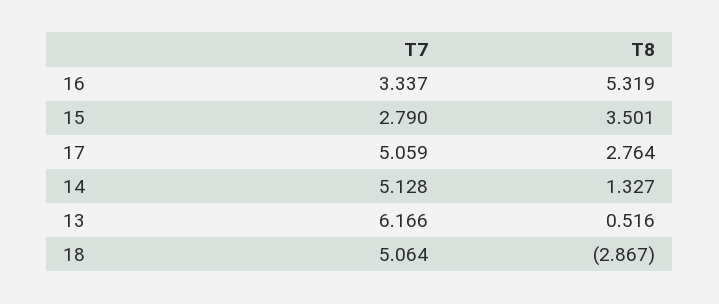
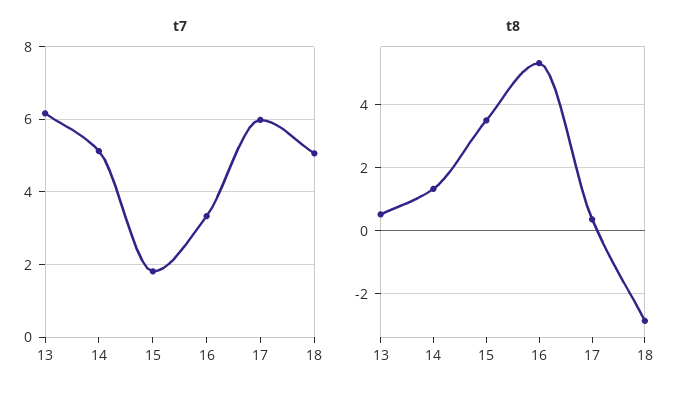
  {
    "T7": {
      "16": 3.337,
-     "15": 2.79,
+     "15": 1.8,
-     "17": 5.059,
+     "17": 6,
      "14": 5.128,
      "13": 6.166,
      "18": 5.064
    },
    "T8": {
      "16": 5.319,
      "15": 3.501,
-     "17": 2.764,
+     "17": 0.4,
      "14": 1.327,
      "13": 0.516,
      "18": -2.867
    }
  }

